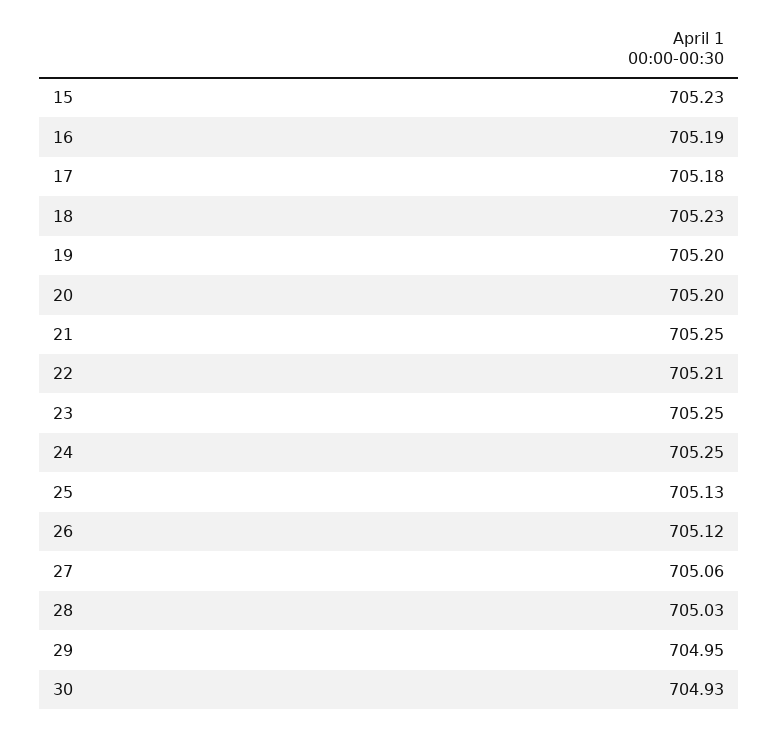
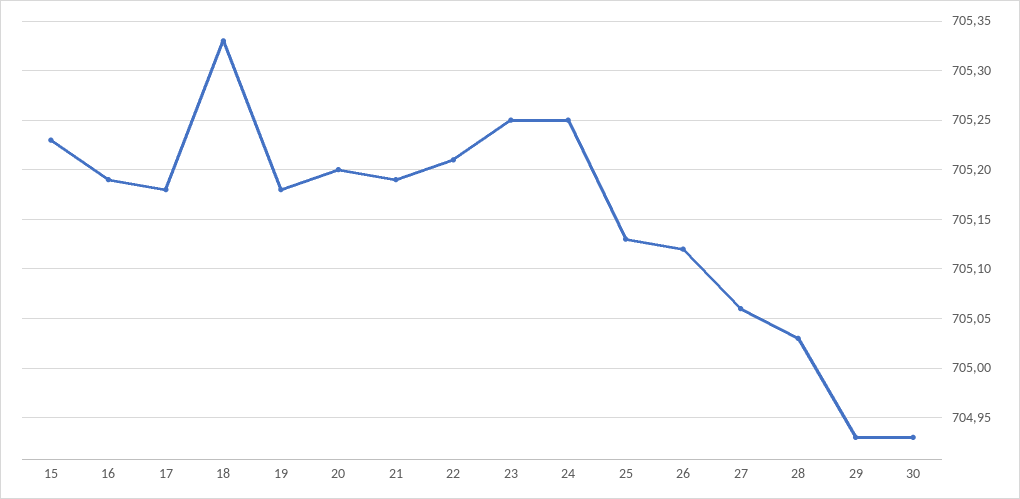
  {
    "15": 705.23,
    "16": 705.19,
    "17": 705.18,
-   "18": 705.23,
+   "18": 705.33,
-   "19": 705.2,
+   "19": 705.18,
    "20": 705.2,
-   "21": 705.25,
+   "21": 705.19,
    "22": 705.21,
    "23": 705.25,
    "24": 705.25,
    "25": 705.13,
    "26": 705.12,
    "27": 705.06,
    "28": 705.03,
-   "29": 704.95,
+   "29": 704.93,
    "30": 704.93
  }

